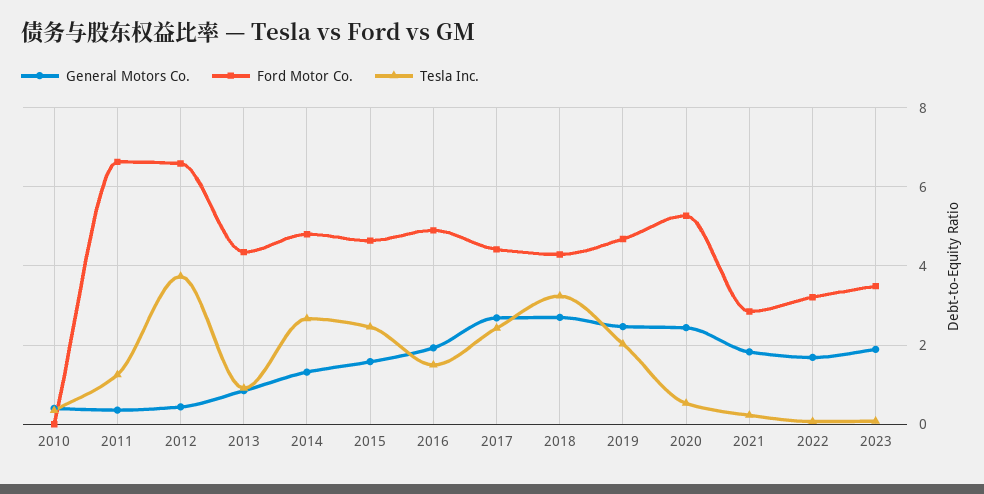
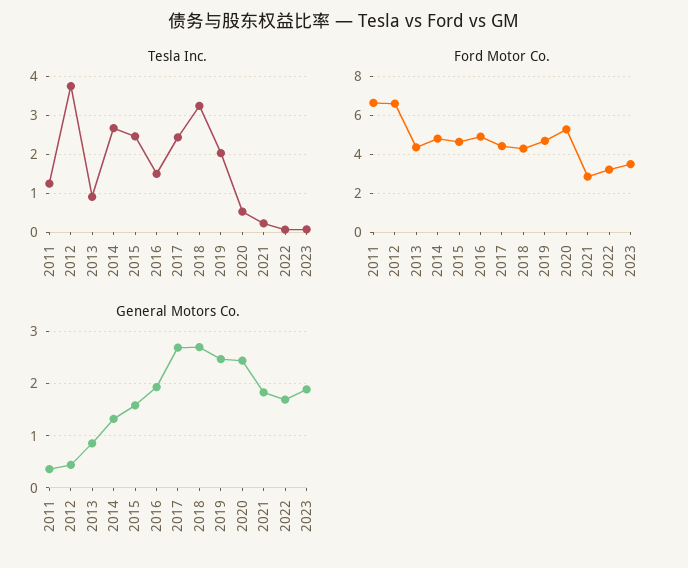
  {
    "General Motors Co.": {
-     "2010": 0.4,
      "2011": 0.4,
      "2012": 0.4,
      "2013": 0.8,
      "2014": 1.4,
      "2015": 1.6,
      "2016": 2,
      "2017": 2.6,
      "2018": 2.8,
      "2019": 2.4,
      "2020": 2.4,
      "2021": 1.8,
      "2022": 1.6,
      "2023": 1.8
    },
    "Ford Motor Co.": {
-     "2010": 0,
      "2011": 6.6,
      "2012": 6.6,
      "2013": 4.4,
      "2014": 4.8,
      "2015": 4.6,
      "2016": 5,
      "2017": 4.4,
      "2018": 4.2,
      "2019": 4.6,
      "2020": 5.2,
      "2021": 2.8,
      "2022": 3.2,
      "2023": 3.4
    },
    "Tesla Inc.": {
-     "2010": 0.4,
      "2011": 1.2,
      "2012": 3.8,
      "2013": 1,
      "2014": 2.6,
      "2015": 2.4,
      "2016": 1.6,
      "2017": 2.4,
      "2018": 3.2,
      "2019": 2,
      "2020": 0.6,
      "2021": 0.2,
      "2022": 0,
      "2023": 0
    }
  }

